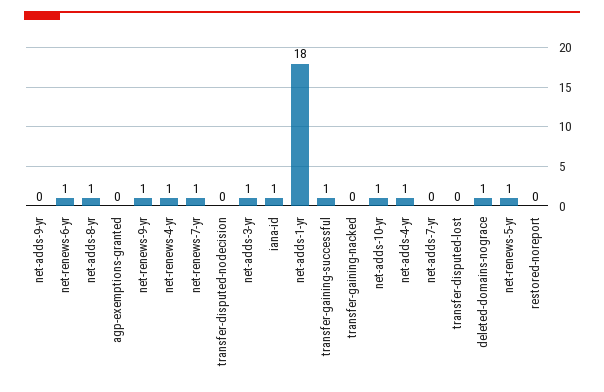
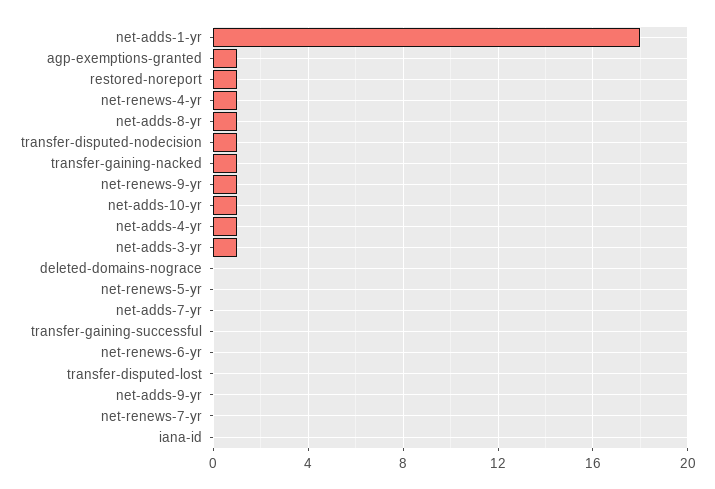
  {
    "net-adds-9-yr": 0,
-   "net-renews-6-yr": 1,
+   "net-renews-6-yr": 0,
    "net-adds-8-yr": 1,
-   "agp-exemptions-granted": 0,
+   "agp-exemptions-granted": 1,
    "net-renews-9-yr": 1,
    "net-renews-4-yr": 1,
-   "net-renews-7-yr": 1,
+   "net-renews-7-yr": 0,
-   "transfer-disputed-nodecision": 0,
+   "transfer-disputed-nodecision": 1,
    "net-adds-3-yr": 1,
-   "iana-id": 1,
+   "iana-id": 0,
    "net-adds-1-yr": 18,
-   "transfer-gaining-successful": 1,
+   "transfer-gaining-successful": 0,
-   "transfer-gaining-nacked": 0,
+   "transfer-gaining-nacked": 1,
    "net-adds-10-yr": 1,
    "net-adds-4-yr": 1,
    "net-adds-7-yr": 0,
    "transfer-disputed-lost": 0,
-   "deleted-domains-nograce": 1,
+   "deleted-domains-nograce": 0,
-   "net-renews-5-yr": 1,
+   "net-renews-5-yr": 0,
-   "restored-noreport": 0
+   "restored-noreport": 1
  }

